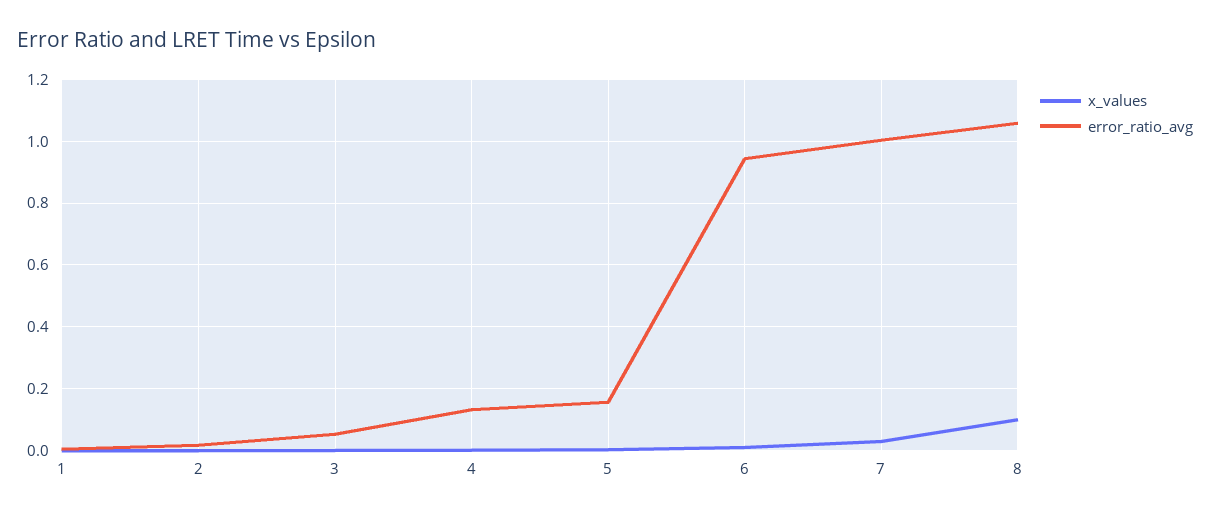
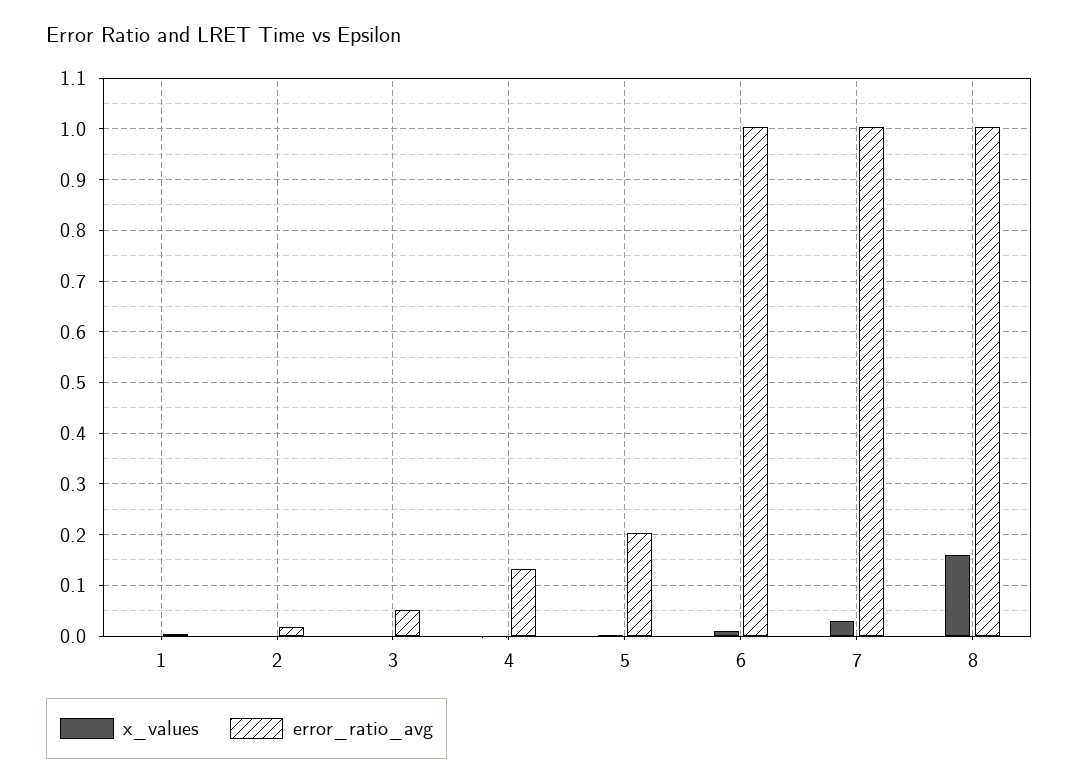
  {
    "x_values": {
      "1": 0,
      "2": 0,
      "3": 0,
      "4": 0,
      "5": 0,
      "6": 0.02,
      "7": 0.04,
-     "8": 0.1
+     "8": 0.16
    },
    "error_ratio_avg": {
      "1": 0,
      "2": 0.02,
      "3": 0.06,
      "4": 0.14,
-     "5": 0.16,
+     "5": 0.2,
-     "6": 0.94,
+     "6": 1,
      "7": 1,
-     "8": 1.06
+     "8": 1
    }
  }

